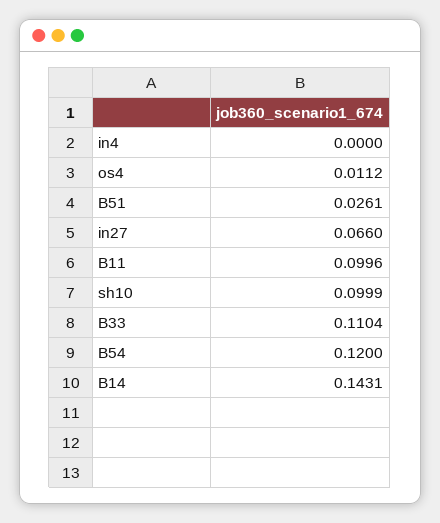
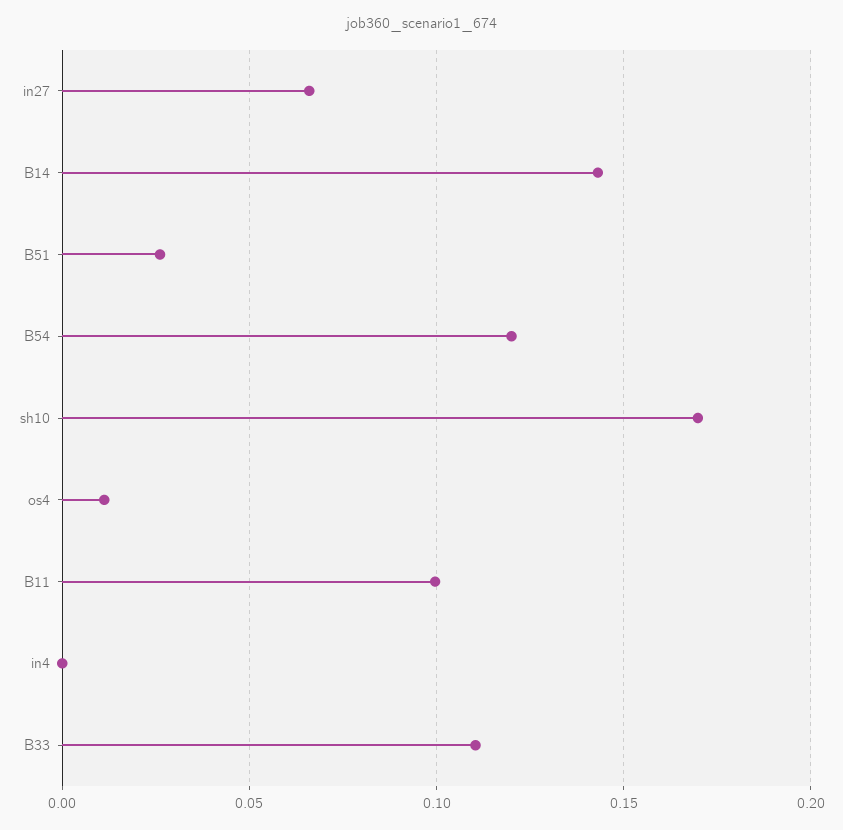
  {
    "in4": 0,
    "os4": 0.0112,
    "B51": 0.0261,
    "in27": 0.066,
    "B11": 0.0996,
-   "sh10": 0.0999,
+   "sh10": 0.17,
    "B33": 0.1104,
    "B54": 0.12,
    "B14": 0.1431
  }

